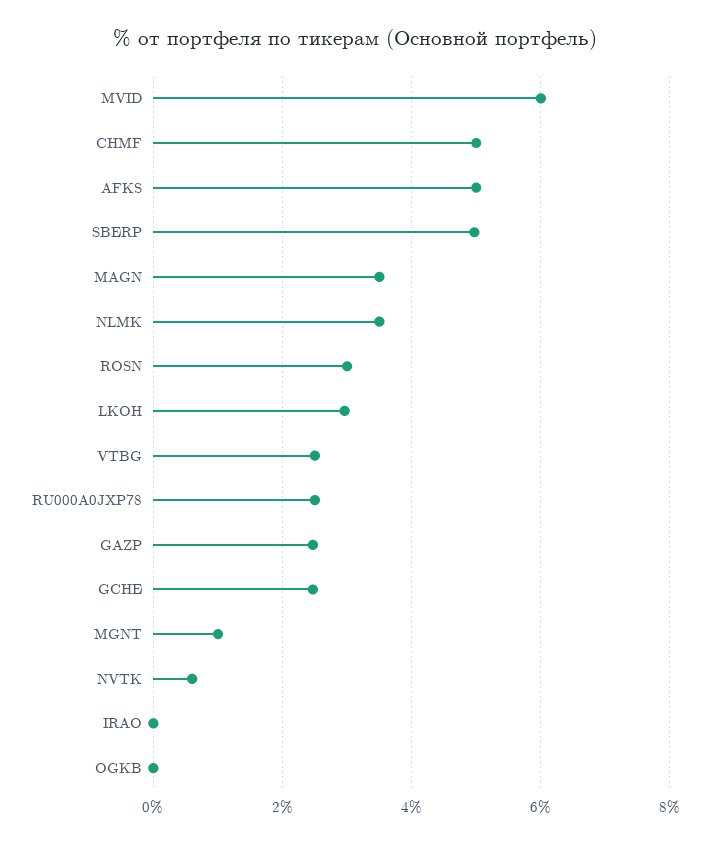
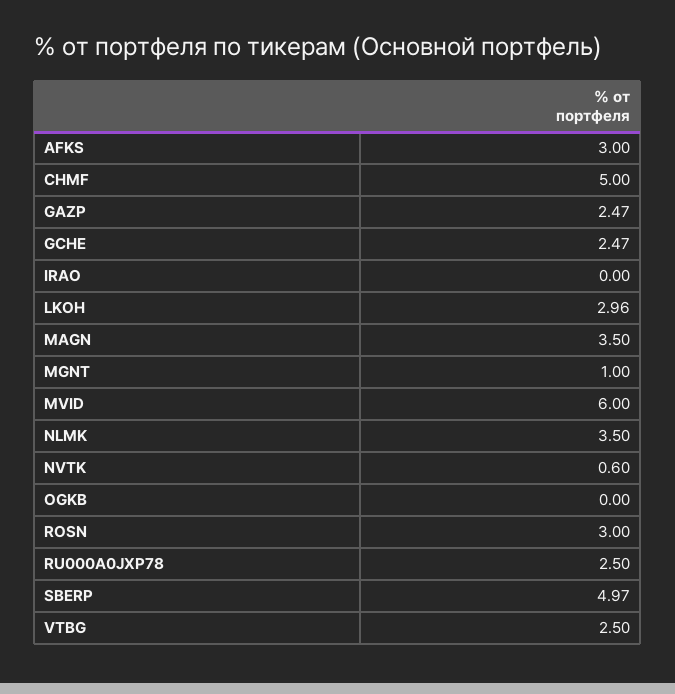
  {
    "MVID": 6,
    "CHMF": 5,
-   "AFKS": 5,
+   "AFKS": 3,
    "SBERP": 4.97,
    "MAGN": 3.5,
    "NLMK": 3.5,
    "ROSN": 3,
    "LKOH": 2.96,
    "VTBG": 2.5,
    "RU000A0JXP78": 2.5,
    "GAZP": 2.47,
    "GCHE": 2.47,
    "MGNT": 1,
    "NVTK": 0.6,
    "IRAO": 0,
    "OGKB": 0
  }

